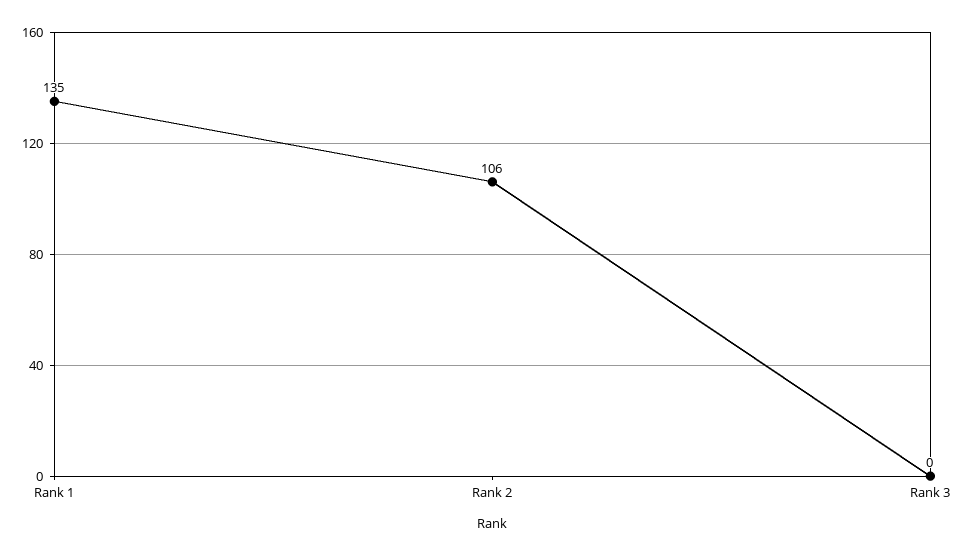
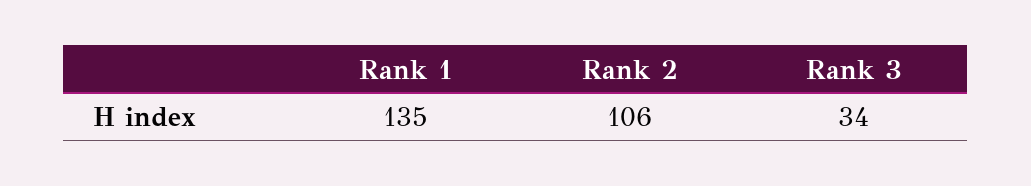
  {
    "Rank 1": 135,
    "Rank 2": 106,
-   "Rank 3": 0
+   "Rank 3": 34
  }

